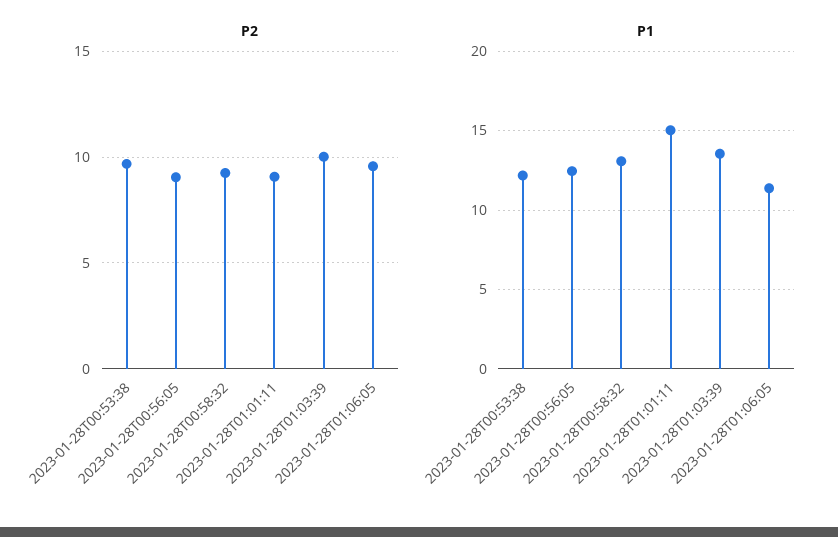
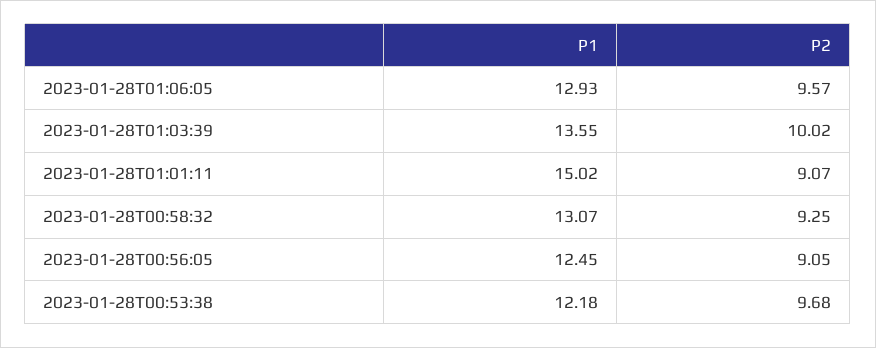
  {
    "P2": {
      "2023-01-28T00:53:38": 9.68,
      "2023-01-28T00:56:05": 9.05,
      "2023-01-28T00:58:32": 9.25,
      "2023-01-28T01:01:11": 9.07,
      "2023-01-28T01:03:39": 10.02,
      "2023-01-28T01:06:05": 9.57
    },
    "P1": {
      "2023-01-28T00:53:38": 12.18,
      "2023-01-28T00:56:05": 12.45,
      "2023-01-28T00:58:32": 13.07,
      "2023-01-28T01:01:11": 15.02,
      "2023-01-28T01:03:39": 13.55,
-     "2023-01-28T01:06:05": 11.5
+     "2023-01-28T01:06:05": 12.93
    }
  }

